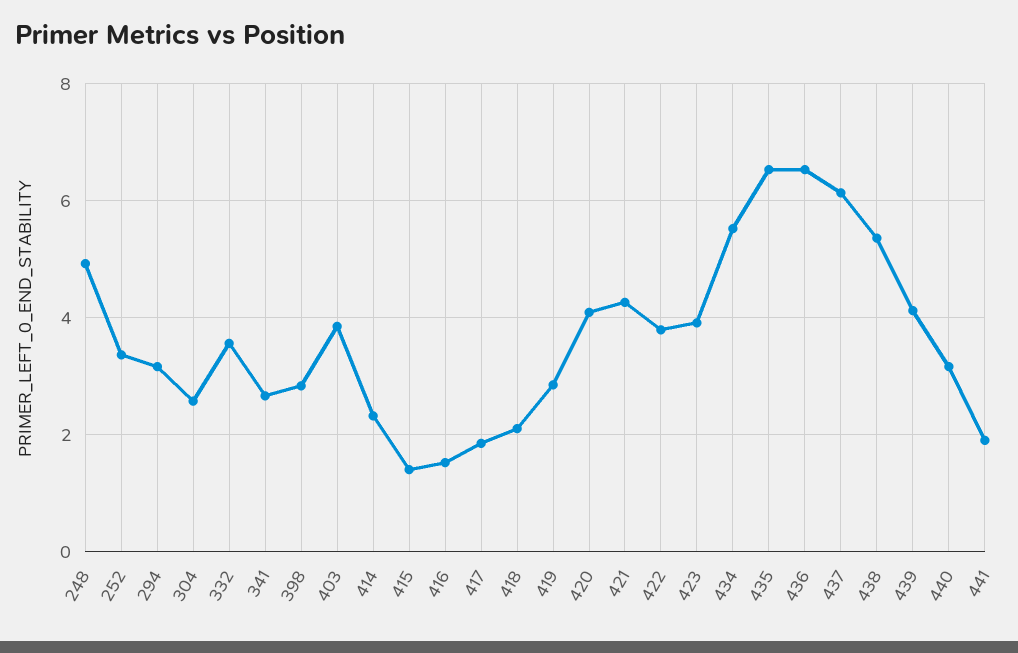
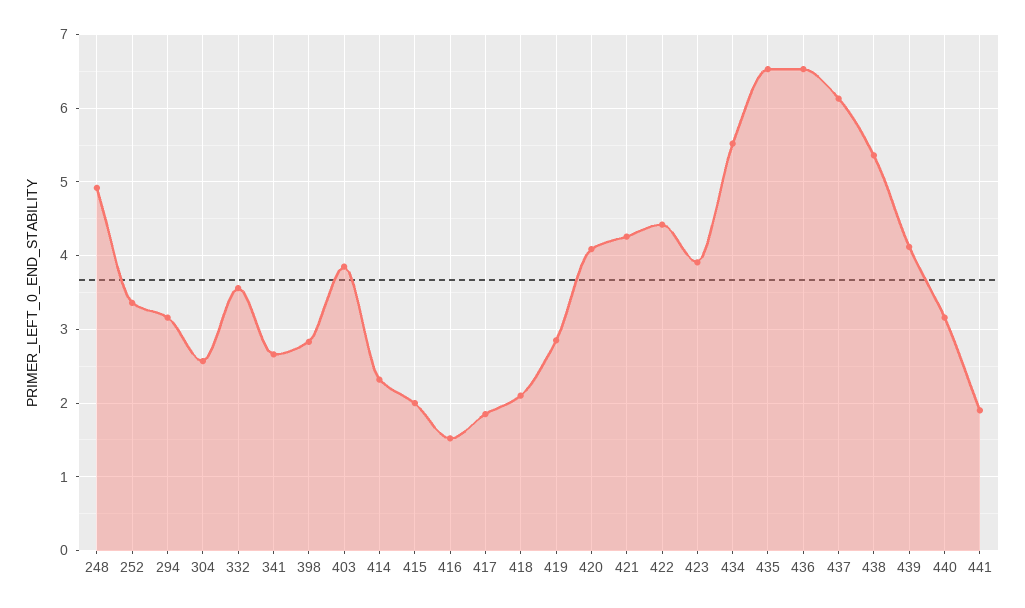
  {
    "248": 4.9,
    "252": 3.4,
    "294": 3.2,
    "304": 2.6,
    "332": 3.6,
    "341": 2.7,
    "398": 2.8,
    "403": 3.9,
    "414": 2.3,
-   "415": 1.4,
+   "415": 2,
    "416": 1.5,
    "417": 1.9,
    "418": 2.1,
    "419": 2.9,
    "420": 4.1,
    "421": 4.3,
-   "422": 3.8,
+   "422": 4.4,
    "423": 3.9,
    "434": 5.5,
    "435": 6.5,
    "436": 6.5,
    "437": 6.1,
    "438": 5.4,
    "439": 4.1,
    "440": 3.2,
    "441": 1.9
  }

